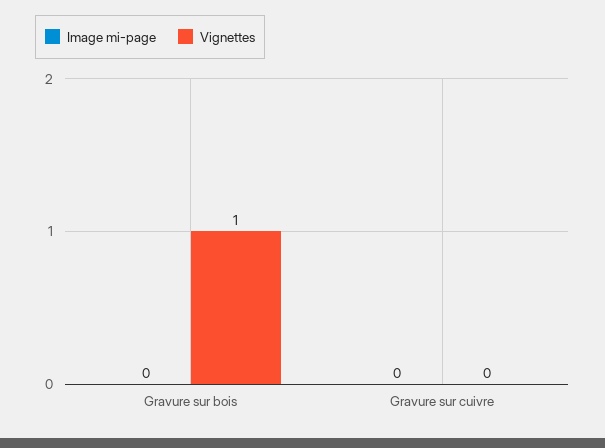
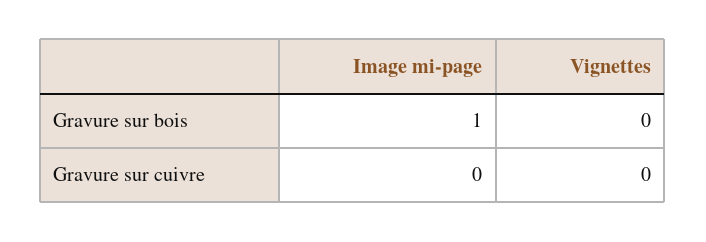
  {
    "Image mi-page": {
-     "Gravure sur bois": 0,
+     "Gravure sur bois": 1,
      "Gravure sur cuivre": 0
    },
    "Vignettes": {
-     "Gravure sur bois": 1,
+     "Gravure sur bois": 0,
      "Gravure sur cuivre": 0
    }
  }

